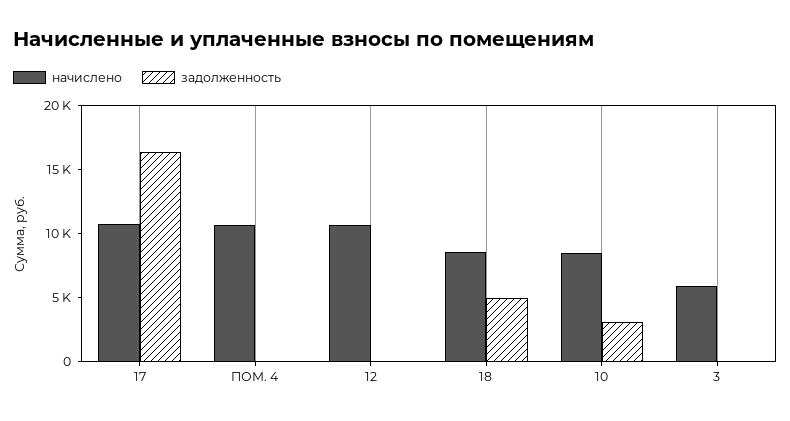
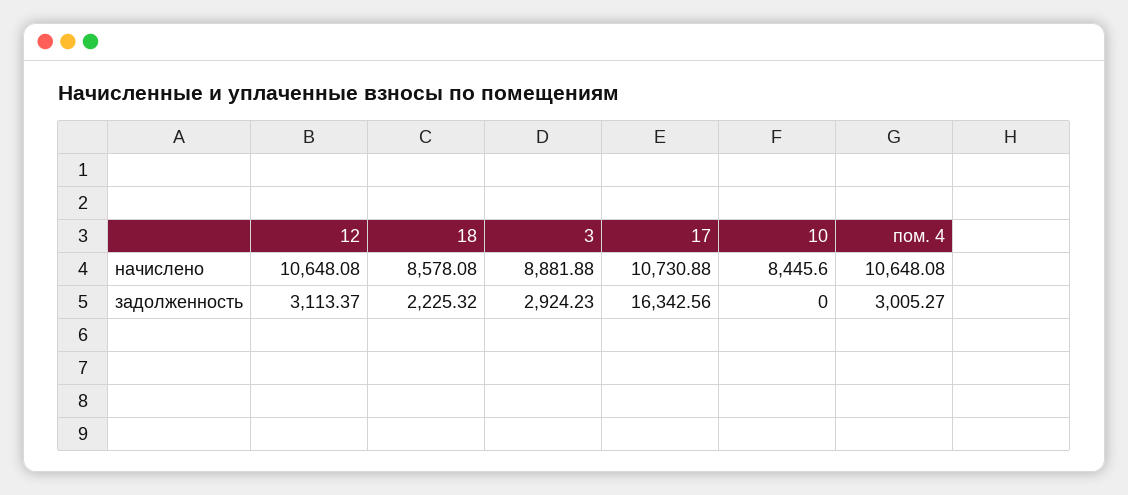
  {
    "начислено": {
      "17": 10730.88,
      "ПОМ. 4": 10648.08,
      "12": 10648.08,
      "18": 8578.08,
      "10": 8445.6,
-     "3": 6000
+     "3": 8881.88
    },
    "задолженность": {
      "17": 16342.56,
-     "ПОМ. 4": 0,
+     "ПОМ. 4": 3005.27,
-     "12": 0,
+     "12": 3113.37,
-     "18": 5000,
+     "18": 2225.32,
-     "10": 3000,
+     "10": 0,
-     "3": 0
+     "3": 2924.23
    }
  }

